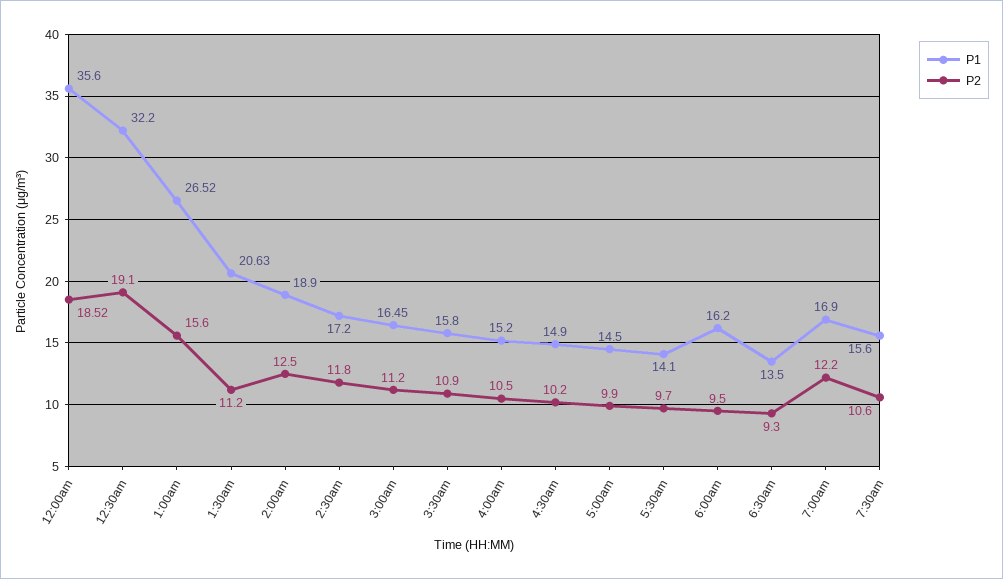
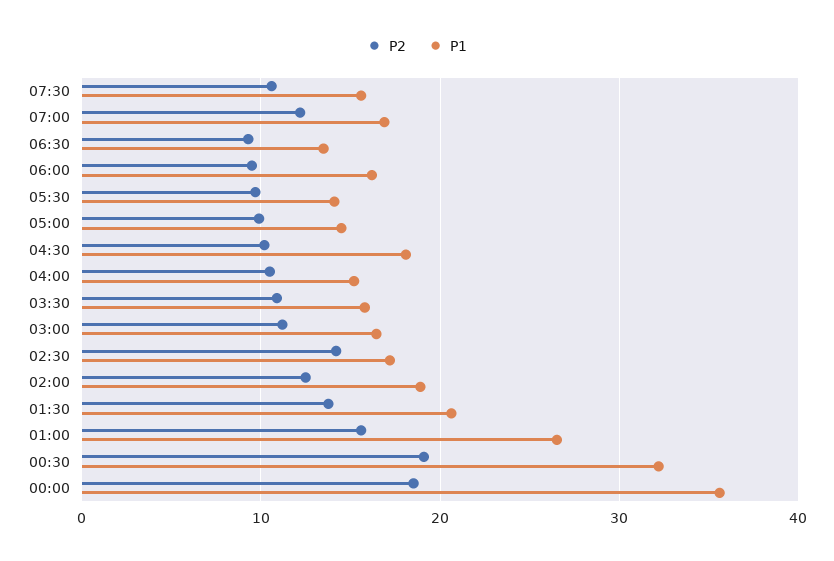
  {
    "P1": {
      "12:00am": 35.6,
      "12:30am": 32.2,
      "1:00am": 26.52,
      "1:30am": 20.63,
      "2:00am": 18.9,
      "2:30am": 17.2,
      "3:00am": 16.45,
      "3:30am": 15.8,
      "4:00am": 15.2,
-     "4:30am": 14.9,
+     "4:30am": 18,
      "5:00am": 14.5,
      "5:30am": 14.1,
      "6:00am": 16.2,
      "6:30am": 13.5,
      "7:00am": 16.9,
      "7:30am": 15.6
    },
    "P2": {
      "12:00am": 18.52,
      "12:30am": 19.1,
      "1:00am": 15.6,
-     "1:30am": 11.2,
+     "1:30am": 14,
      "2:00am": 12.5,
-     "2:30am": 11.8,
+     "2:30am": 14,
      "3:00am": 11.2,
      "3:30am": 10.9,
      "4:00am": 10.5,
      "4:30am": 10.2,
      "5:00am": 9.9,
      "5:30am": 9.7,
      "6:00am": 9.5,
      "6:30am": 9.3,
      "7:00am": 12.2,
      "7:30am": 10.6
    }
  }

